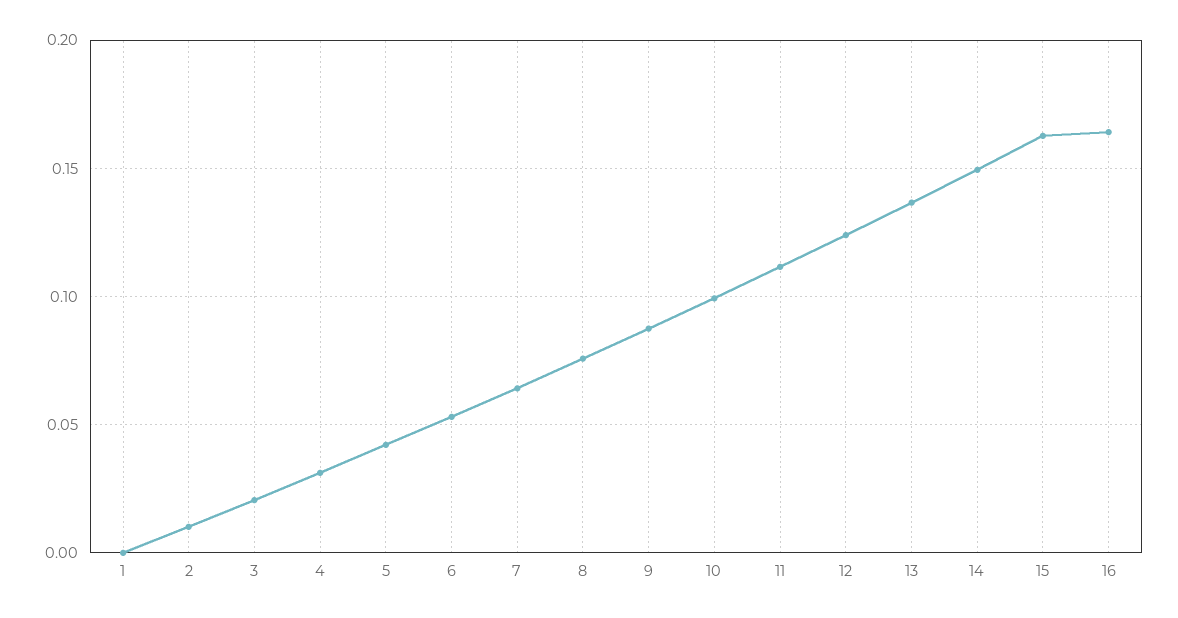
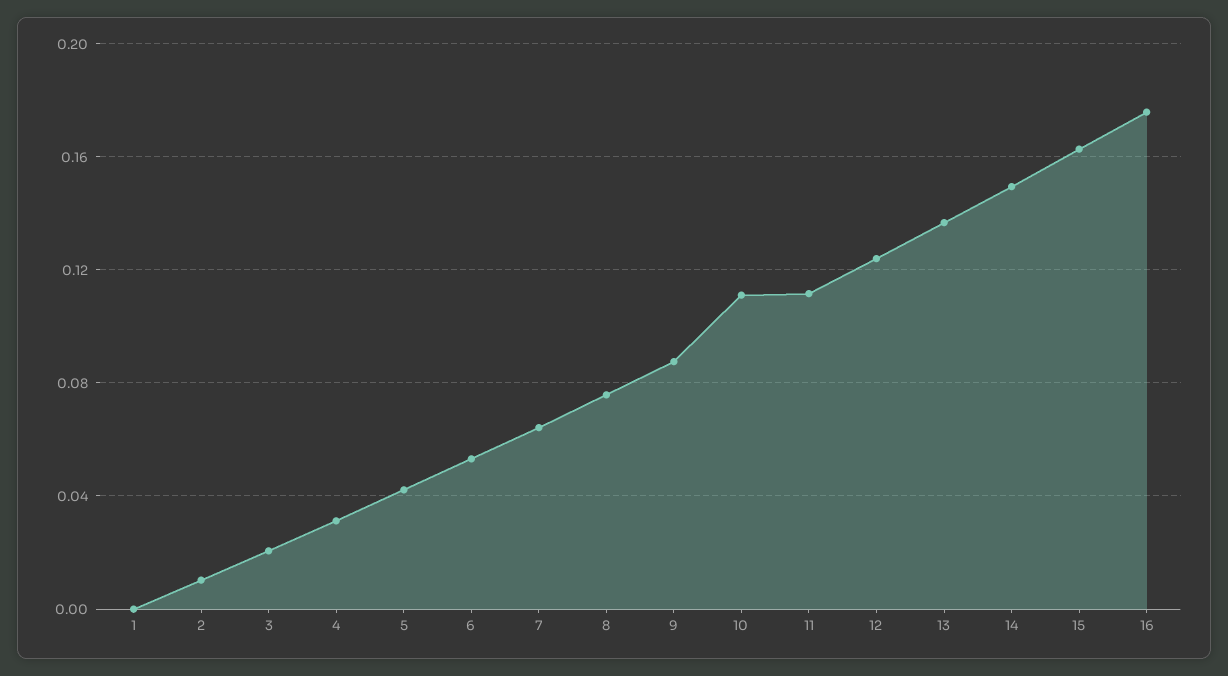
  {
    "1": 0,
    "2": 0.01,
    "3": 0.02,
    "4": 0.03,
    "5": 0.04,
    "6": 0.055,
    "7": 0.065,
    "8": 0.075,
    "9": 0.09,
-   "10": 0.1,
+   "10": 0.11,
    "11": 0.11,
    "12": 0.125,
    "13": 0.135,
    "14": 0.15,
    "15": 0.165,
-   "16": 0.165
+   "16": 0.175
  }

